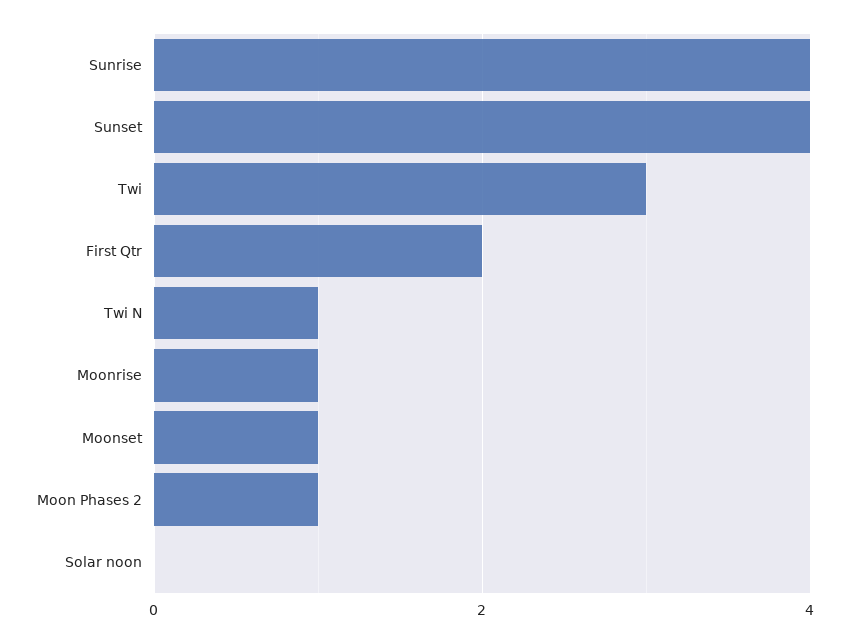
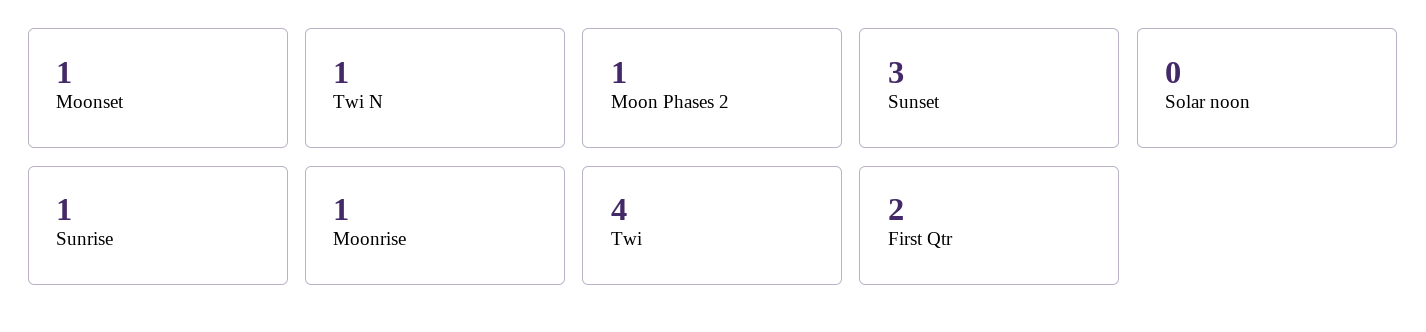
  {
-   "Sunrise": 4,
+   "Sunrise": 1,
-   "Sunset": 4,
+   "Sunset": 3,
-   "Twi": 3,
+   "Twi": 4,
    "First Qtr": 2,
    "Twi N": 1,
    "Moonrise": 1,
    "Moonset": 1,
    "Moon Phases 2": 1,
    "Solar noon": 0
  }

